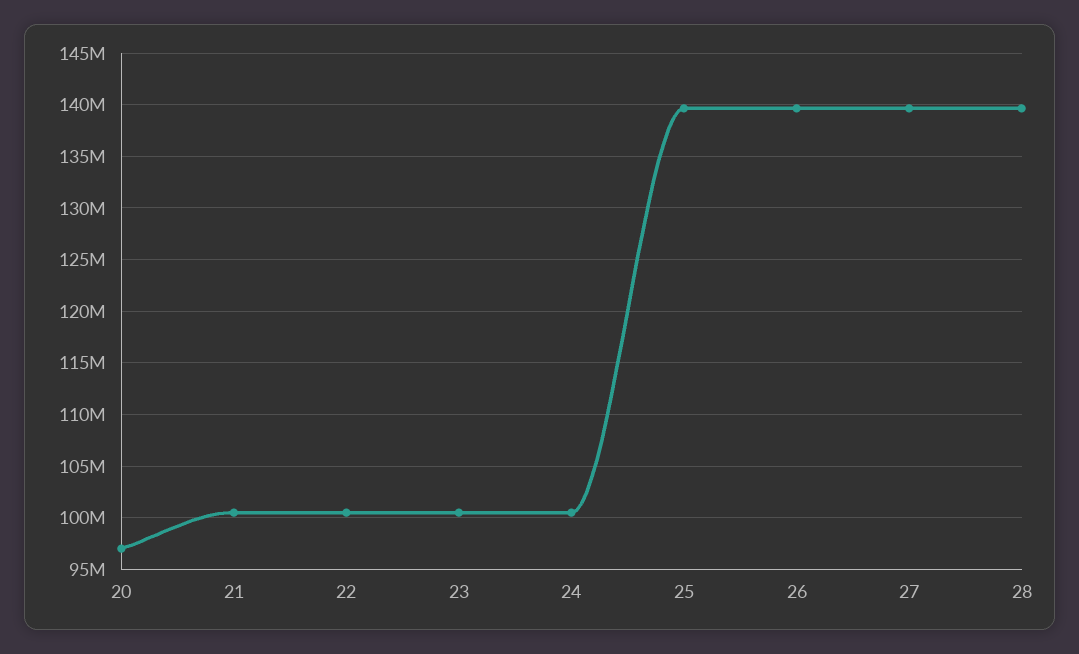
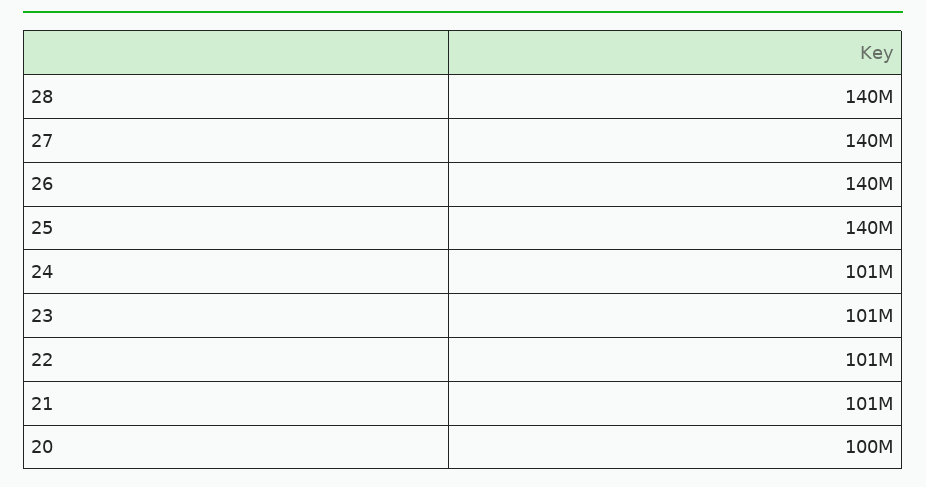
  {
-   "20": 97000000,
+   "20": 100000000,
    "21": 101000000,
    "22": 101000000,
    "23": 101000000,
    "24": 101000000,
    "25": 140000000,
    "26": 140000000,
    "27": 140000000,
    "28": 140000000
  }

